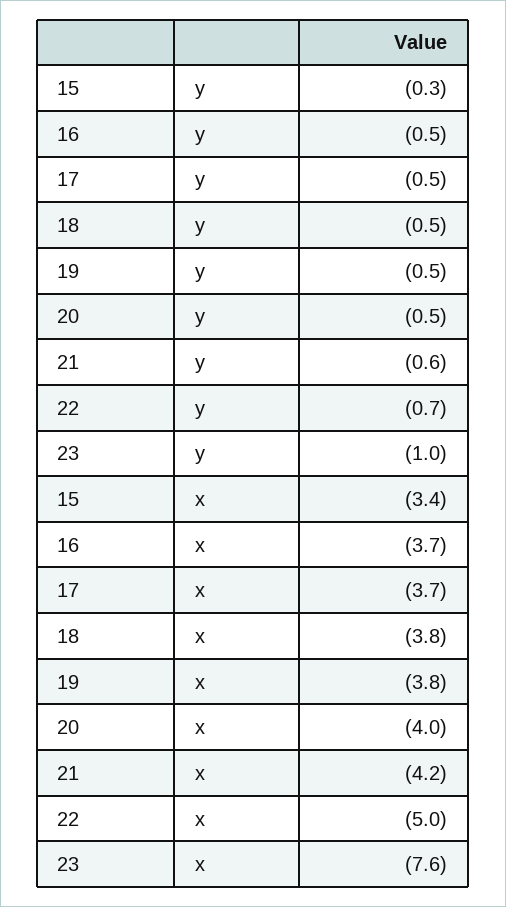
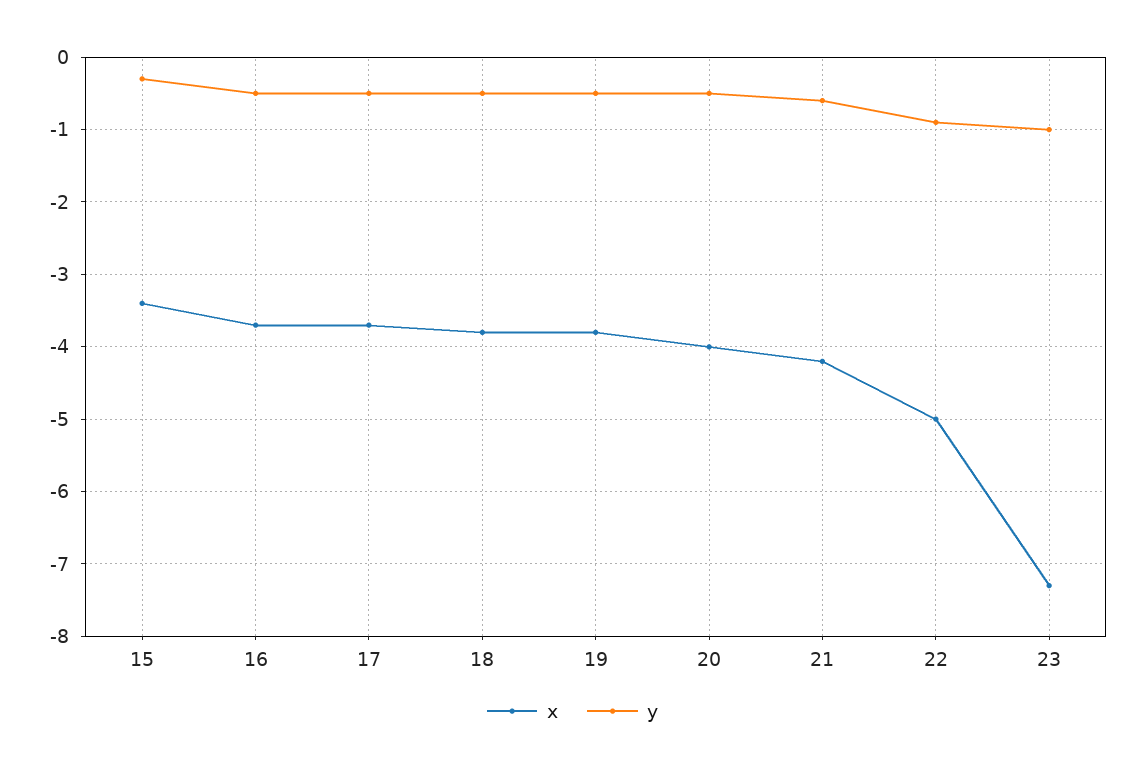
  {
    "y": {
      "15": -0.3,
      "16": -0.5,
      "17": -0.5,
      "18": -0.5,
      "19": -0.5,
      "20": -0.5,
      "21": -0.6,
-     "22": -0.7,
+     "22": -0.9,
      "23": -1
    },
    "x": {
      "15": -3.4,
      "16": -3.7,
      "17": -3.7,
      "18": -3.8,
      "19": -3.8,
      "20": -4,
      "21": -4.2,
      "22": -5,
-     "23": -7.6
+     "23": -7.3
    }
  }

